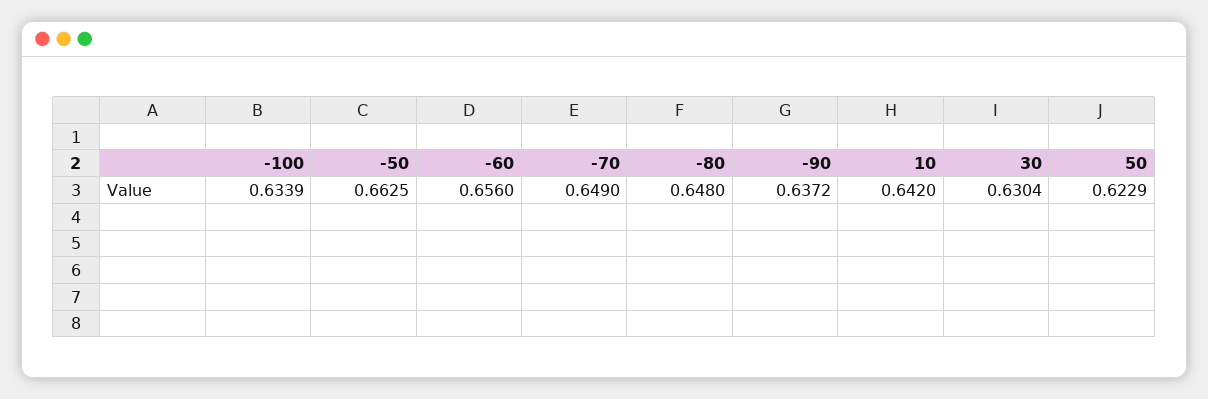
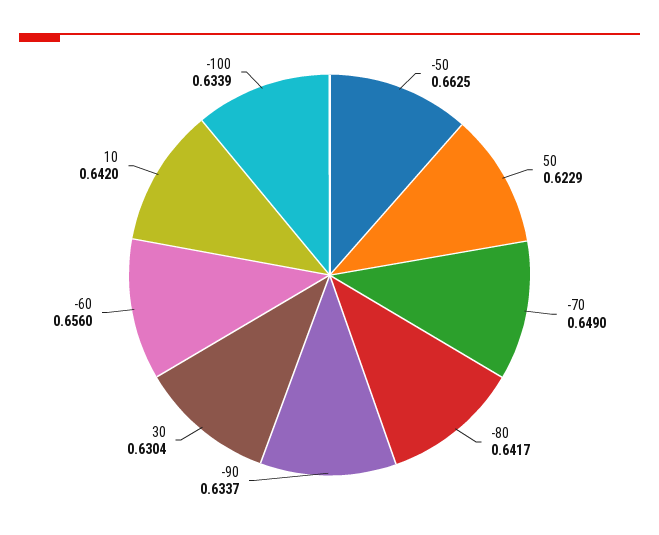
  {
    "-100": 0.6339,
    "-50": 0.6625,
    "-60": 0.656,
    "-70": 0.649,
-   "-80": 0.648,
+   "-80": 0.6417,
-   "-90": 0.6372,
+   "-90": 0.6337,
    "10": 0.642,
    "30": 0.6304,
    "50": 0.6229
  }

